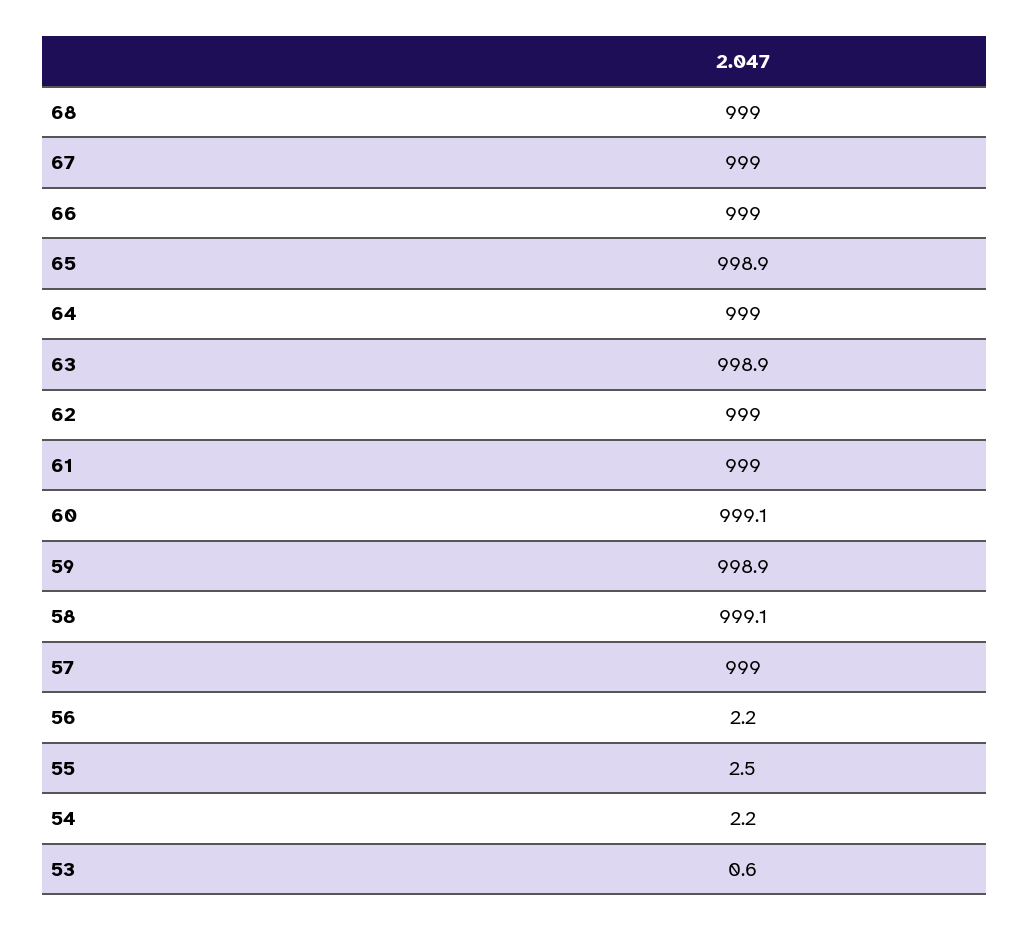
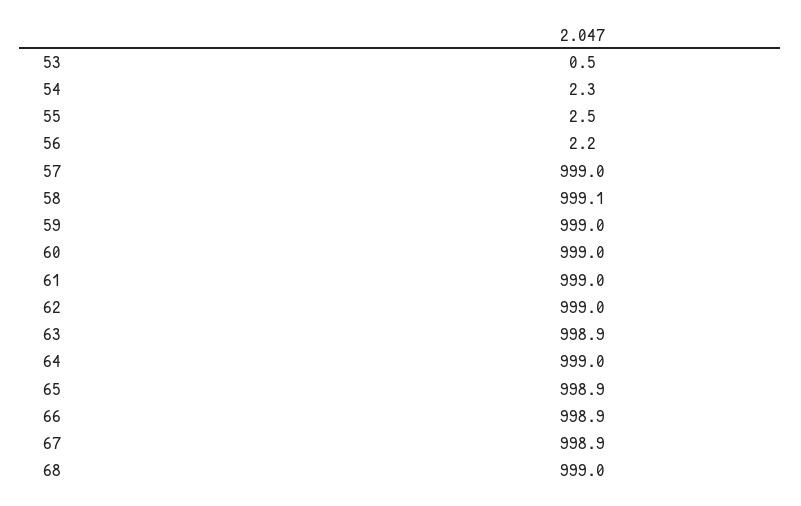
  {
    "68": 999,
-   "67": 999,
+   "67": 998.9,
-   "66": 999,
+   "66": 998.9,
    "65": 998.9,
    "64": 999,
    "63": 998.9,
    "62": 999,
    "61": 999,
-   "60": 999.1,
+   "60": 999,
-   "59": 998.9,
+   "59": 999,
    "58": 999.1,
    "57": 999,
    "56": 2.2,
    "55": 2.5,
-   "54": 2.2,
+   "54": 2.3,
-   "53": 0.6
+   "53": 0.5
  }

